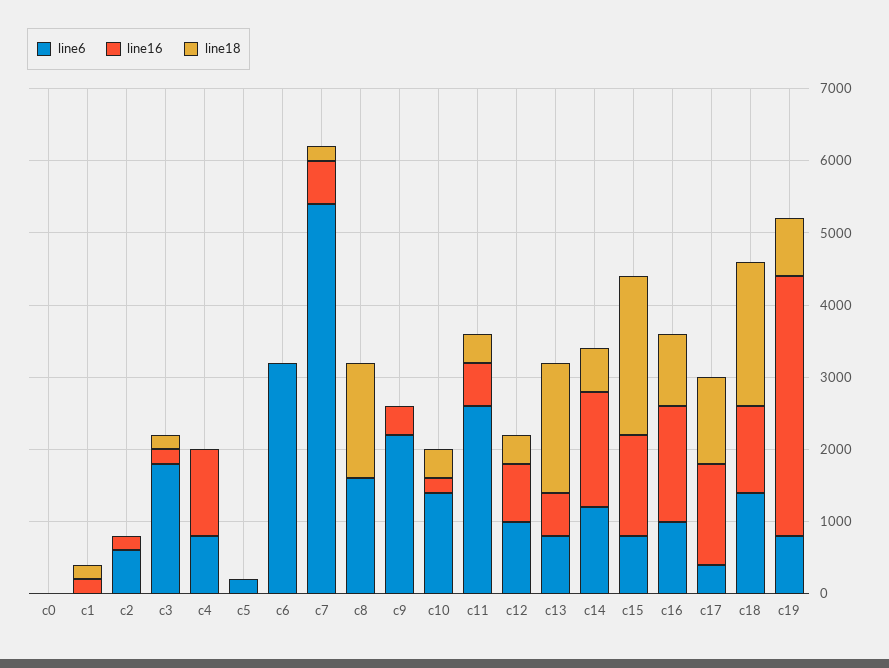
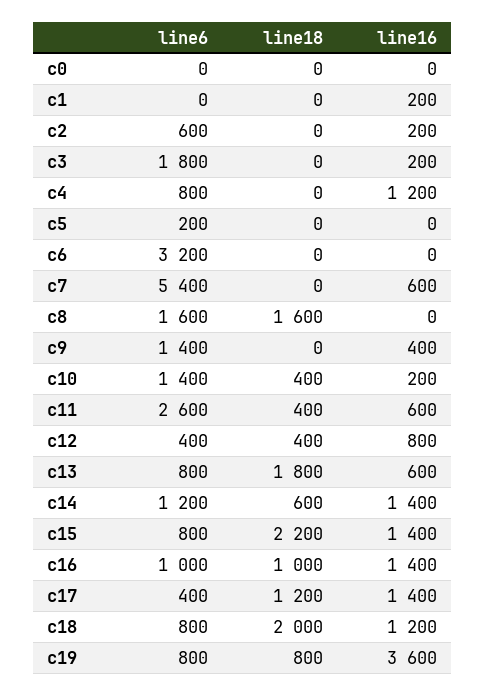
  {
    "line6": {
      "c0": 0,
      "c1": 0,
      "c2": 600,
      "c3": 1800,
      "c4": 800,
      "c5": 200,
      "c6": 3200,
      "c7": 5400,
      "c8": 1600,
-     "c9": 2200,
+     "c9": 1400,
      "c10": 1400,
      "c11": 2600,
-     "c12": 1000,
+     "c12": 400,
      "c13": 800,
      "c14": 1200,
      "c15": 800,
      "c16": 1000,
      "c17": 400,
-     "c18": 1400,
+     "c18": 800,
      "c19": 800
    },
    "line16": {
      "c0": 0,
      "c1": 200,
      "c2": 200,
      "c3": 200,
      "c4": 1200,
      "c5": 0,
      "c6": 0,
      "c7": 600,
      "c8": 0,
      "c9": 400,
      "c10": 200,
      "c11": 600,
      "c12": 800,
      "c13": 600,
-     "c14": 1600,
+     "c14": 1400,
      "c15": 1400,
-     "c16": 1600,
+     "c16": 1400,
      "c17": 1400,
      "c18": 1200,
      "c19": 3600
    },
    "line18": {
      "c0": 0,
-     "c1": 200,
+     "c1": 0,
      "c2": 0,
-     "c3": 200,
+     "c3": 0,
      "c4": 0,
      "c5": 0,
      "c6": 0,
-     "c7": 200,
+     "c7": 0,
      "c8": 1600,
      "c9": 0,
      "c10": 400,
      "c11": 400,
      "c12": 400,
      "c13": 1800,
      "c14": 600,
      "c15": 2200,
      "c16": 1000,
      "c17": 1200,
      "c18": 2000,
      "c19": 800
    }
  }

